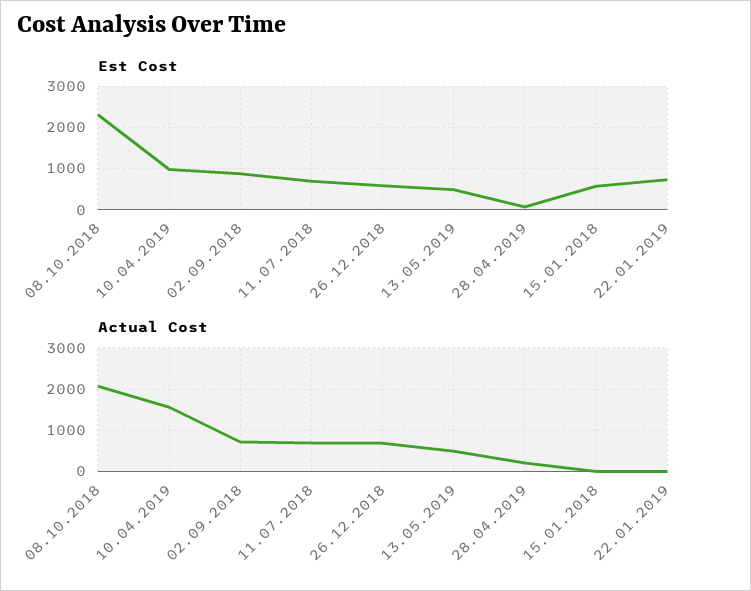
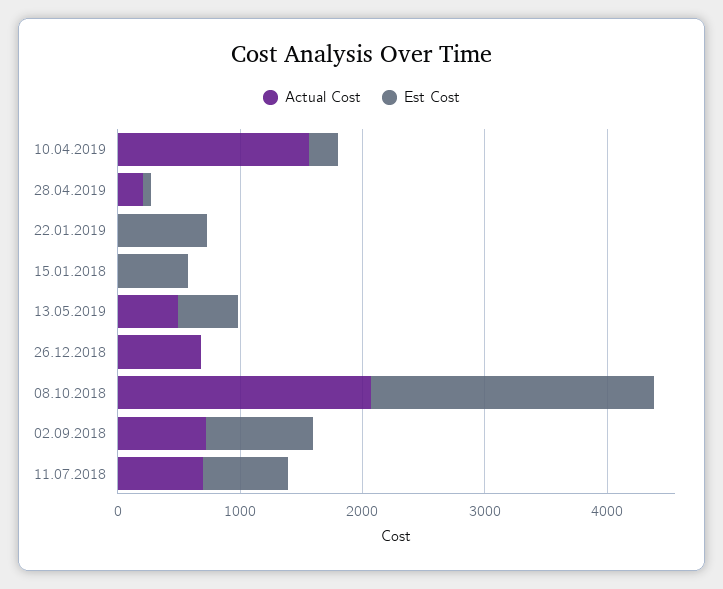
  {
    "Est Cost": {
      "08.10.2018": 2400,
-     "10.04.2019": 1000,
+     "10.04.2019": 200,
      "02.09.2018": 800,
      "11.07.2018": 600,
-     "26.12.2018": 600,
+     "26.12.2018": 0,
      "13.05.2019": 400,
      "28.04.2019": 0,
      "15.01.2018": 600,
      "22.01.2019": 800
    },
    "Actual Cost": {
      "08.10.2018": 2000,
      "10.04.2019": 1600,
      "02.09.2018": 800,
      "11.07.2018": 600,
      "26.12.2018": 600,
      "13.05.2019": 400,
      "28.04.2019": 200,
      "15.01.2018": 0,
      "22.01.2019": 0
    }
  }

